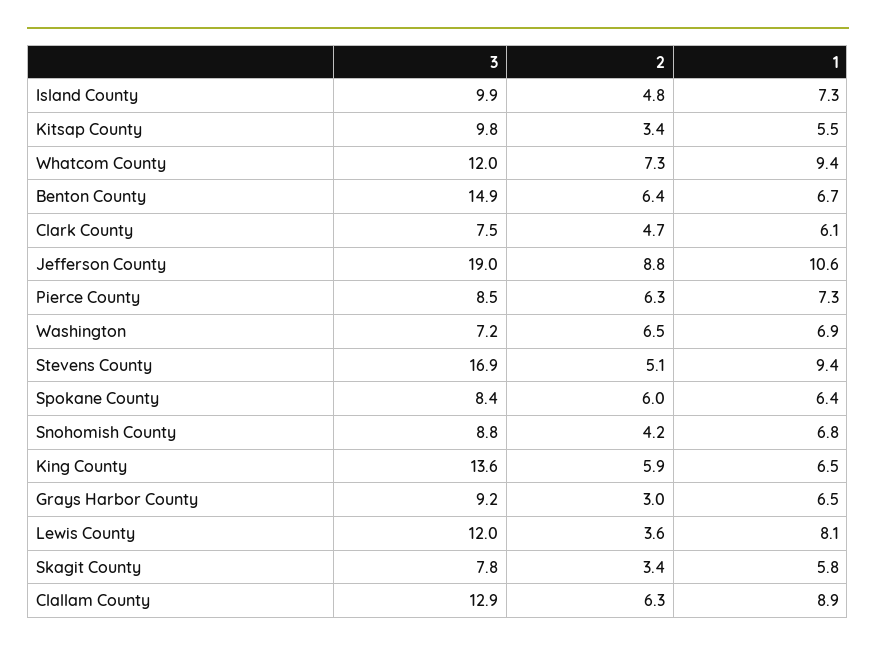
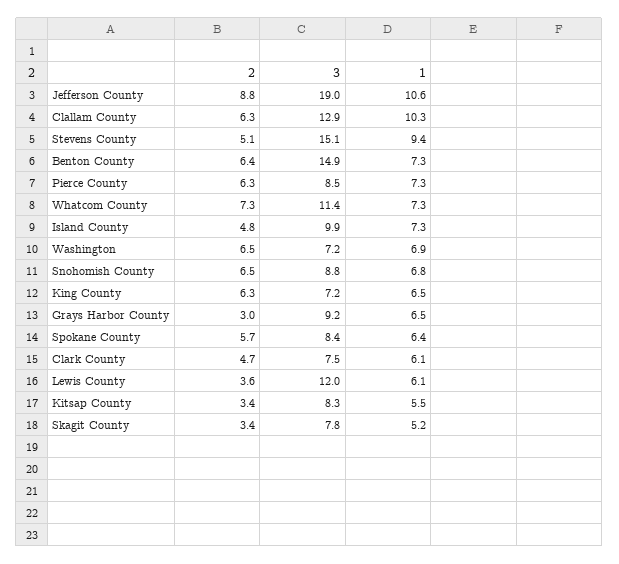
  {
    "3": {
      "Island County": 9.9,
-     "Kitsap County": 9.8,
+     "Kitsap County": 8.3,
-     "Whatcom County": 12,
+     "Whatcom County": 11.4,
      "Benton County": 14.9,
      "Clark County": 7.5,
      "Jefferson County": 19,
      "Pierce County": 8.5,
      "Washington": 7.2,
-     "Stevens County": 16.9,
+     "Stevens County": 15.1,
      "Spokane County": 8.4,
      "Snohomish County": 8.8,
-     "King County": 13.6,
+     "King County": 7.2,
      "Grays Harbor County": 9.2,
      "Lewis County": 12,
      "Skagit County": 7.8,
      "Clallam County": 12.9
    },
    "2": {
      "Island County": 4.8,
      "Kitsap County": 3.4,
      "Whatcom County": 7.3,
      "Benton County": 6.4,
      "Clark County": 4.7,
      "Jefferson County": 8.8,
      "Pierce County": 6.3,
      "Washington": 6.5,
      "Stevens County": 5.1,
-     "Spokane County": 6,
+     "Spokane County": 5.7,
-     "Snohomish County": 4.2,
+     "Snohomish County": 6.5,
-     "King County": 5.9,
+     "King County": 6.3,
      "Grays Harbor County": 3,
      "Lewis County": 3.6,
      "Skagit County": 3.4,
      "Clallam County": 6.3
    },
    "1": {
      "Island County": 7.3,
      "Kitsap County": 5.5,
-     "Whatcom County": 9.4,
+     "Whatcom County": 7.3,
-     "Benton County": 6.7,
+     "Benton County": 7.3,
      "Clark County": 6.1,
      "Jefferson County": 10.6,
      "Pierce County": 7.3,
      "Washington": 6.9,
      "Stevens County": 9.4,
      "Spokane County": 6.4,
      "Snohomish County": 6.8,
      "King County": 6.5,
      "Grays Harbor County": 6.5,
-     "Lewis County": 8.1,
+     "Lewis County": 6.1,
-     "Skagit County": 5.8,
+     "Skagit County": 5.2,
-     "Clallam County": 8.9
+     "Clallam County": 10.3
    }
  }

